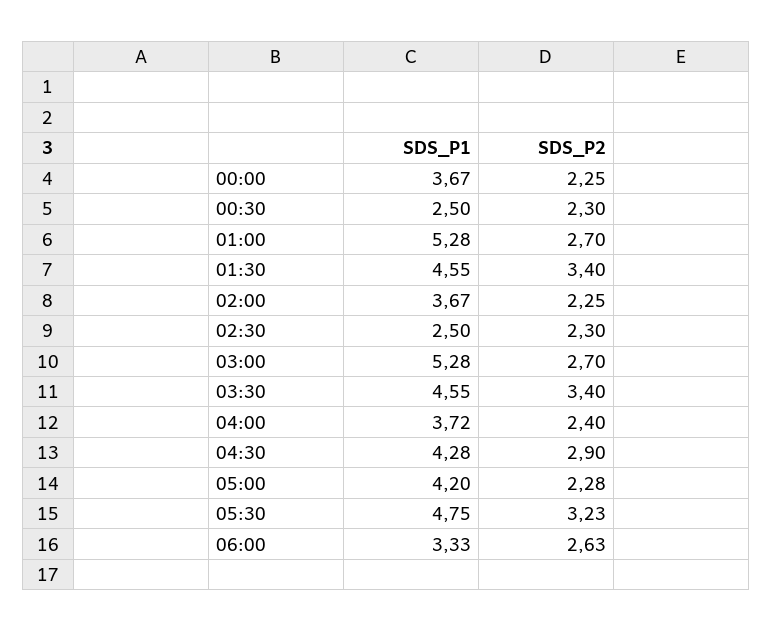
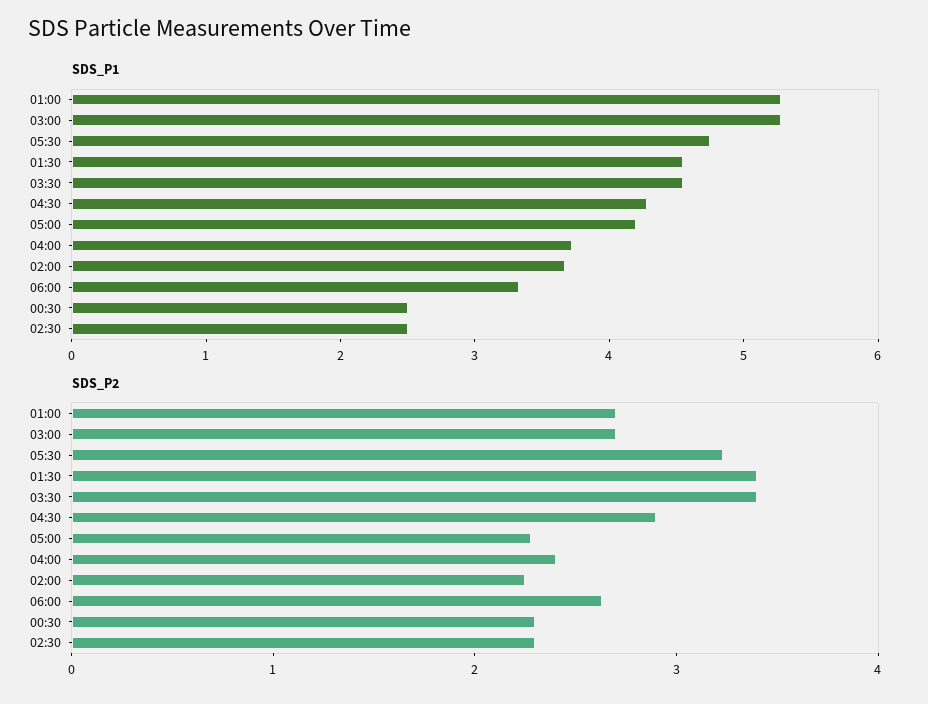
  {
    "SDS_P1": {
-     "00:00": 3.67,
      "00:30": 2.5,
      "01:00": 5.28,
      "01:30": 4.55,
      "02:00": 3.67,
      "02:30": 2.5,
      "03:00": 5.28,
      "03:30": 4.55,
      "04:00": 3.72,
      "04:30": 4.28,
      "05:00": 4.2,
      "05:30": 4.75,
      "06:00": 3.33
    },
    "SDS_P2": {
-     "00:00": 2.25,
      "00:30": 2.3,
      "01:00": 2.7,
      "01:30": 3.4,
      "02:00": 2.25,
      "02:30": 2.3,
      "03:00": 2.7,
      "03:30": 3.4,
      "04:00": 2.4,
      "04:30": 2.9,
      "05:00": 2.28,
      "05:30": 3.23,
      "06:00": 2.63
    }
  }

